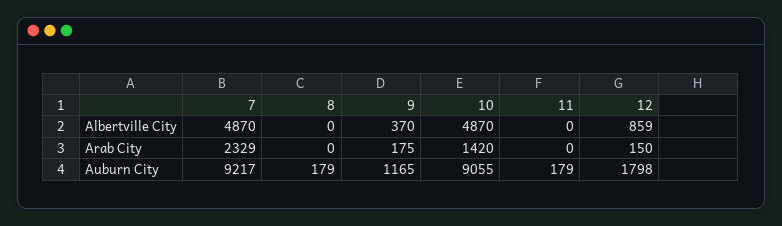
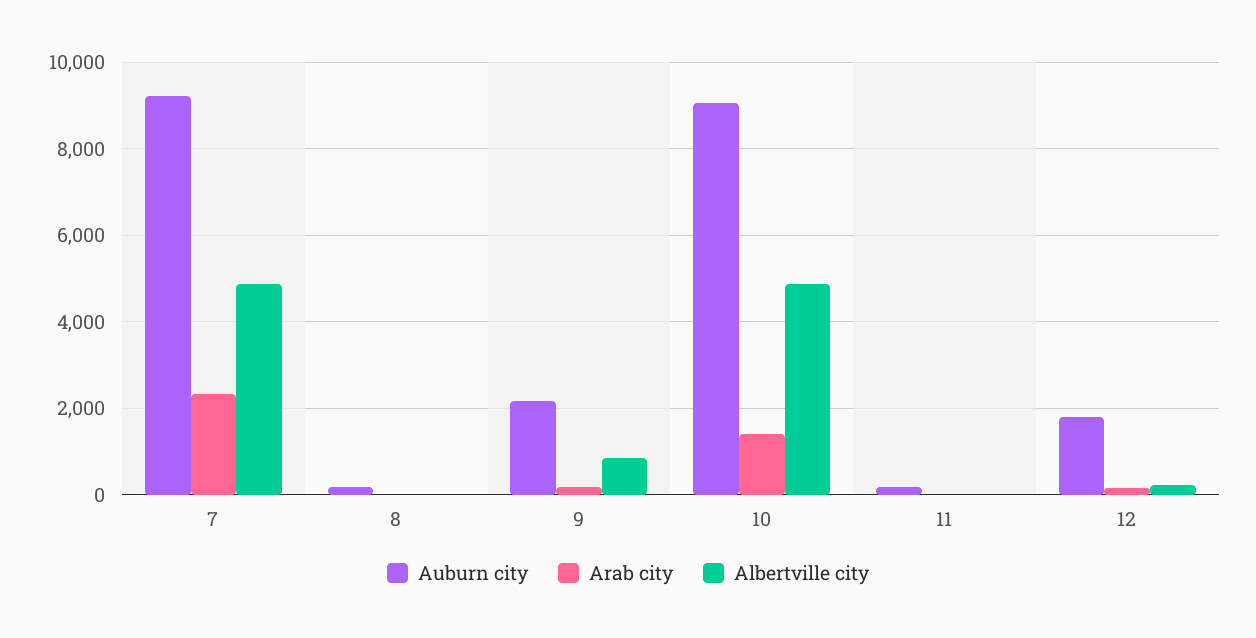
  {
    "Albertville City": {
      "7": 4870,
      "8": 0,
-     "9": 370,
+     "9": 800,
      "10": 4870,
      "11": 0,
-     "12": 859
+     "12": 200
    },
    "Arab City": {
      "7": 2329,
      "8": 0,
      "9": 175,
      "10": 1420,
      "11": 0,
      "12": 150
    },
    "Auburn City": {
      "7": 9217,
      "8": 179,
-     "9": 1165,
+     "9": 2200,
      "10": 9055,
      "11": 179,
      "12": 1798
    }
  }

